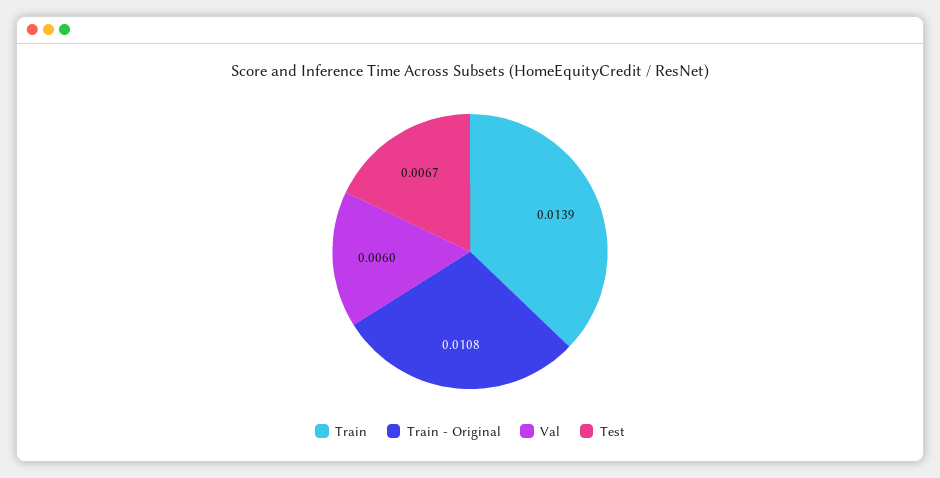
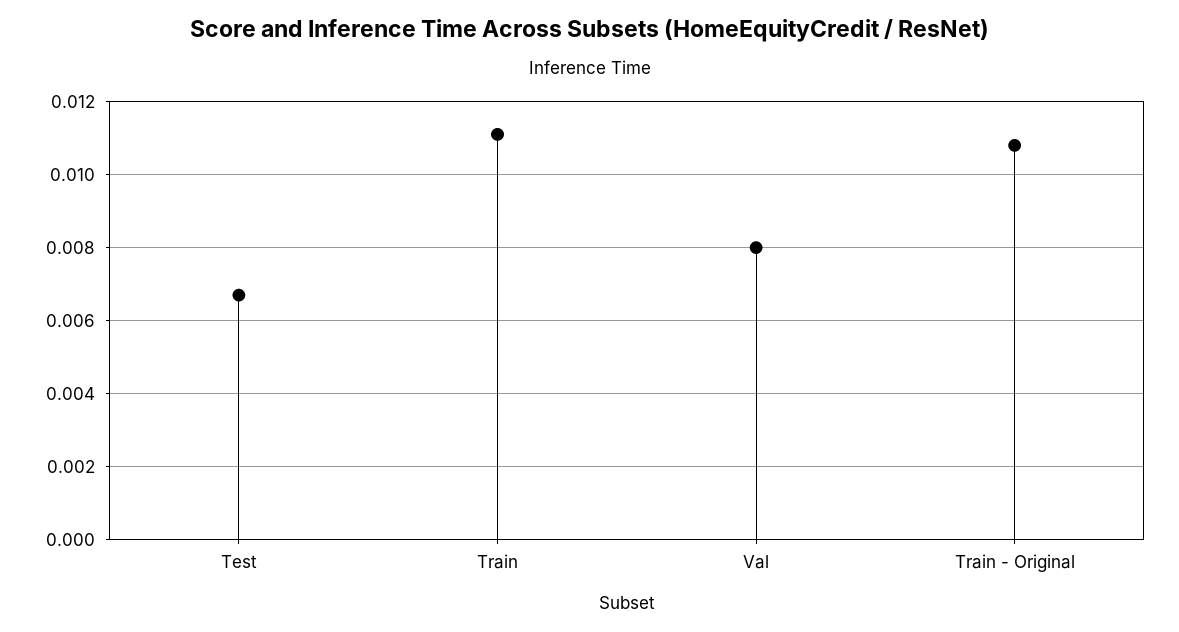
  {
-   "Train": 0.0139,
+   "Train": 0.011,
    "Train - Original": 0.0108,
-   "Val": 0.006,
+   "Val": 0.008,
    "Test": 0.0067
  }

